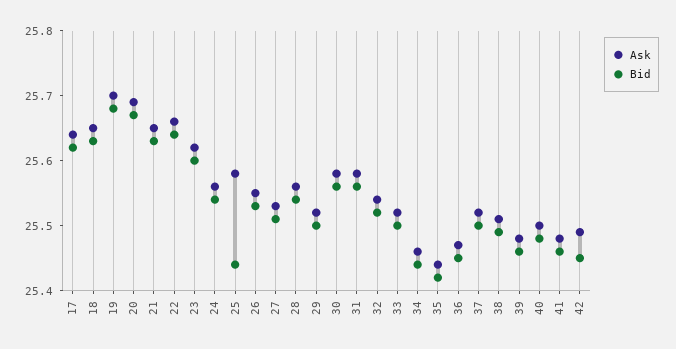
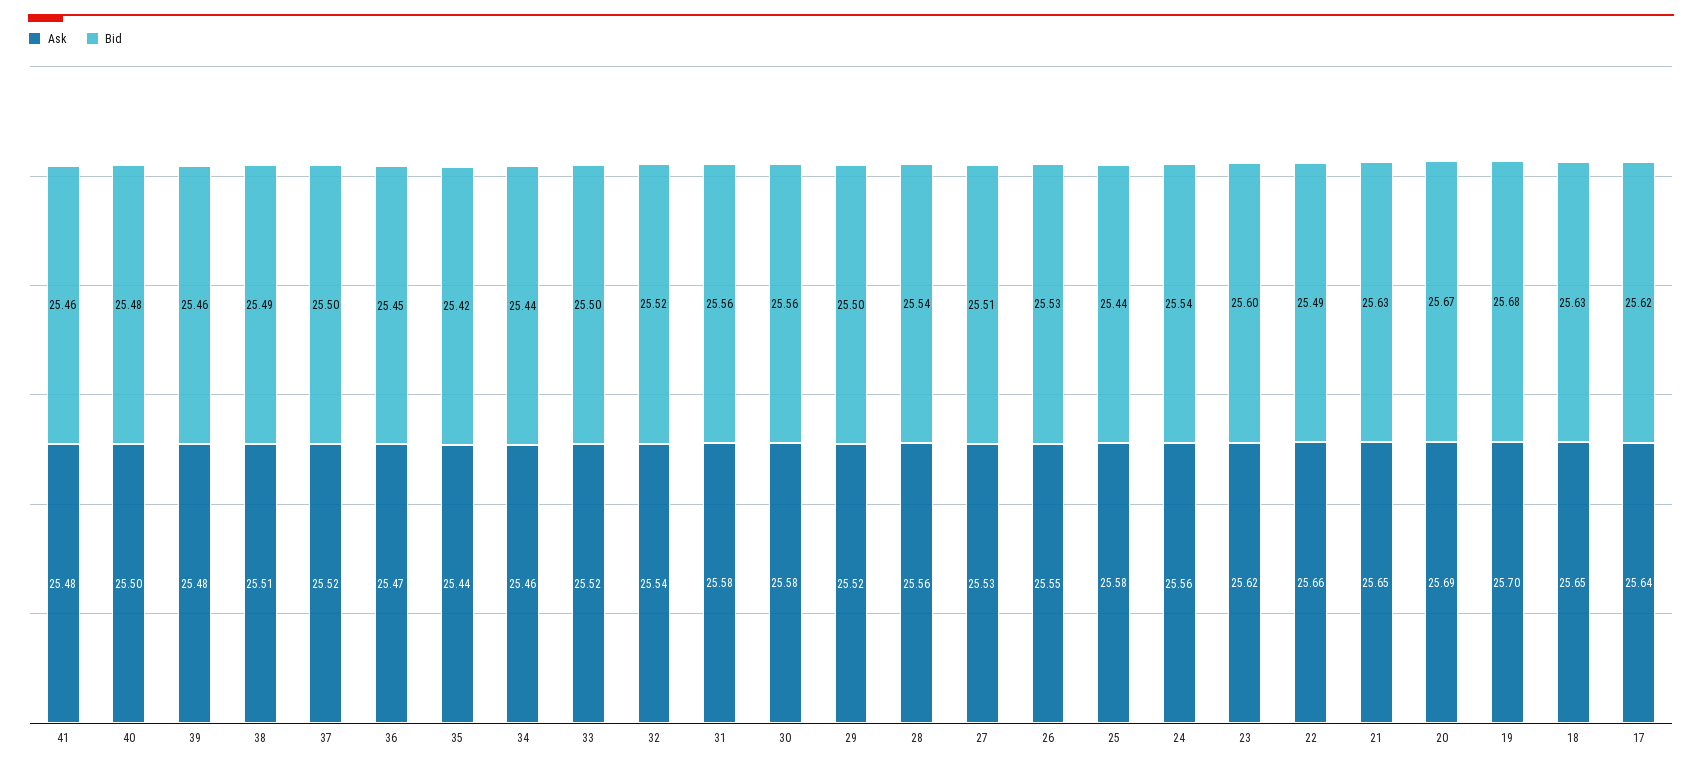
  {
    "Ask": {
      "17": 25.64,
      "18": 25.65,
      "19": 25.7,
      "20": 25.69,
      "21": 25.65,
      "22": 25.66,
      "23": 25.62,
      "24": 25.56,
      "25": 25.58,
      "26": 25.55,
      "27": 25.53,
      "28": 25.56,
      "29": 25.52,
      "30": 25.58,
      "31": 25.58,
      "32": 25.54,
      "33": 25.52,
      "34": 25.46,
      "35": 25.44,
      "36": 25.47,
      "37": 25.52,
      "38": 25.51,
      "39": 25.48,
      "40": 25.5,
-     "41": 25.48,
+     "41": 25.48
-     "42": 25.5
    },
    "Bid": {
      "17": 25.62,
      "18": 25.63,
      "19": 25.68,
      "20": 25.67,
      "21": 25.63,
-     "22": 25.65,
+     "22": 25.49,
      "23": 25.6,
      "24": 25.54,
      "25": 25.44,
      "26": 25.53,
      "27": 25.51,
      "28": 25.54,
      "29": 25.5,
      "30": 25.56,
      "31": 25.56,
      "32": 25.52,
      "33": 25.5,
      "34": 25.44,
      "35": 25.42,
      "36": 25.45,
      "37": 25.5,
      "38": 25.49,
      "39": 25.46,
      "40": 25.48,
-     "41": 25.46,
+     "41": 25.46
-     "42": 25.45
    }
  }

